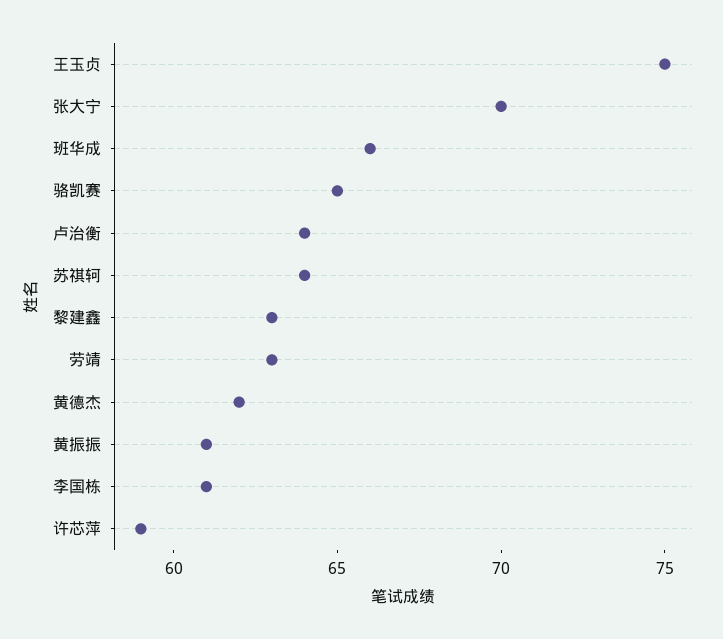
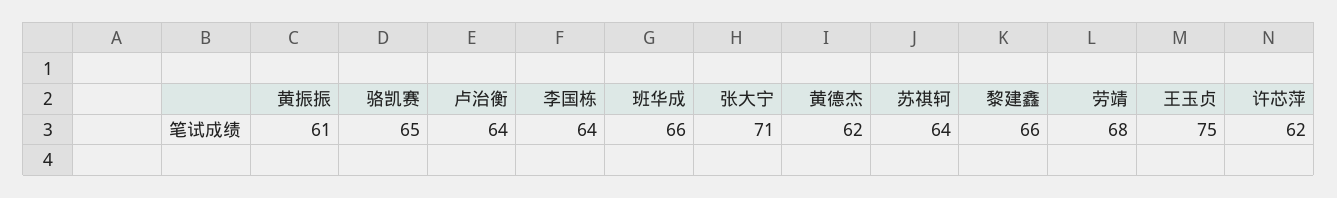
  {
    "王玉贞": 75,
-   "张大宁": 70,
+   "张大宁": 71,
    "班华成": 66,
    "骆凯赛": 65,
    "卢治衡": 64,
    "苏祺轲": 64,
-   "黎建鑫": 63,
+   "黎建鑫": 66,
-   "劳靖": 63,
+   "劳靖": 68,
    "黄德杰": 62,
    "黄振振": 61,
-   "李国栋": 61,
+   "李国栋": 64,
-   "许芯萍": 59
+   "许芯萍": 62
  }

